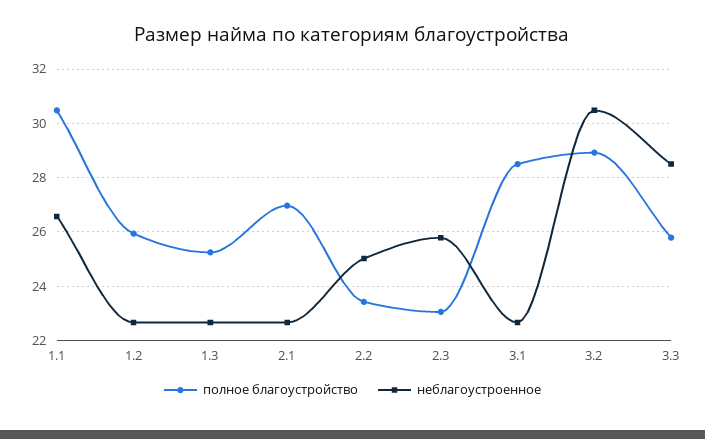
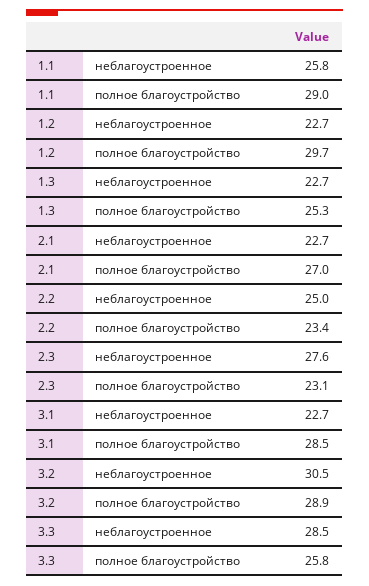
  {
    "полное благоустройство": {
-     "1.1": 30.5,
+     "1.1": 29,
-     "1.2": 26,
+     "1.2": 29.7,
      "1.3": 25.3,
      "2.1": 27,
      "2.2": 23.4,
      "2.3": 23.1,
      "3.1": 28.5,
      "3.2": 28.9,
      "3.3": 25.8
    },
    "неблагоустроенное": {
-     "1.1": 26.5,
+     "1.1": 25.8,
      "1.2": 22.7,
      "1.3": 22.7,
      "2.1": 22.7,
      "2.2": 25,
-     "2.3": 25.75,
+     "2.3": 27.6,
      "3.1": 22.7,
      "3.2": 30.5,
      "3.3": 28.5
    }
  }

